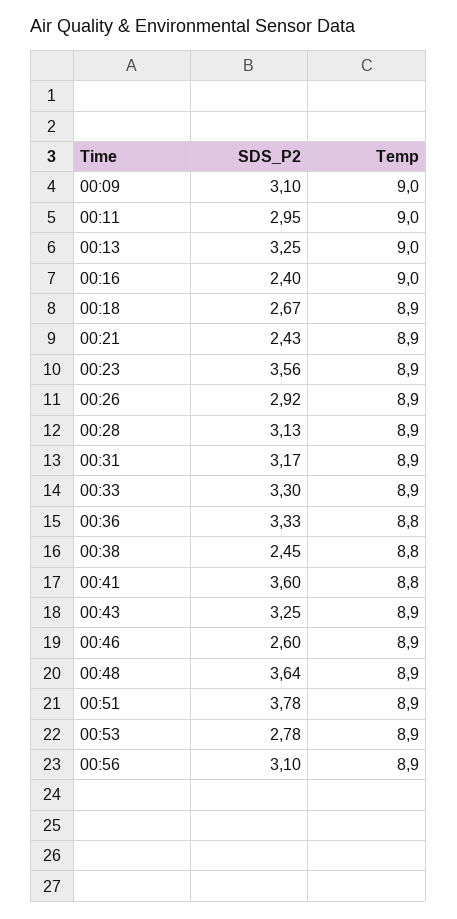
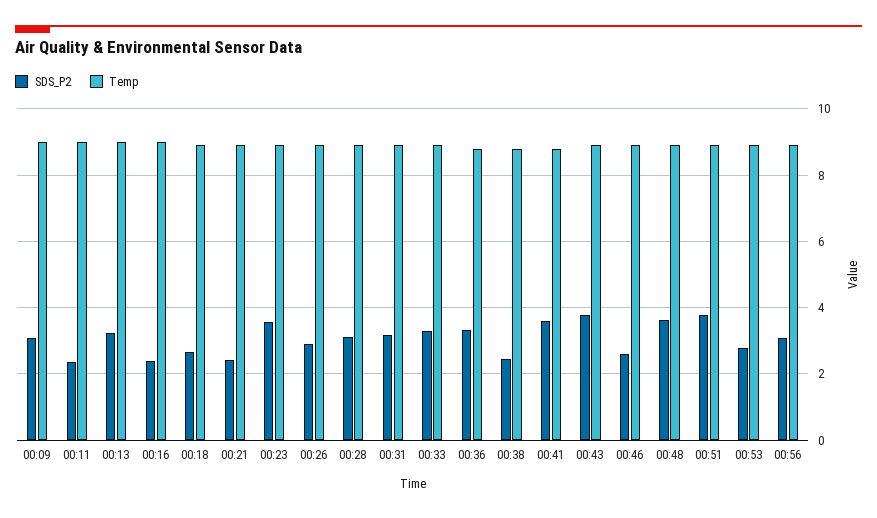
  {
    "SDS_P2": {
      "00:09": 3.1,
-     "00:11": 2.95,
+     "00:11": 2.4,
      "00:13": 3.25,
      "00:16": 2.4,
      "00:18": 2.67,
      "00:21": 2.43,
      "00:23": 3.56,
      "00:26": 2.92,
      "00:28": 3.13,
      "00:31": 3.17,
      "00:33": 3.3,
      "00:36": 3.33,
      "00:38": 2.45,
      "00:41": 3.6,
-     "00:43": 3.25,
+     "00:43": 3.8,
      "00:46": 2.6,
      "00:48": 3.64,
      "00:51": 3.78,
      "00:53": 2.78,
      "00:56": 3.1
    },
    "Temp": {
      "00:09": 9,
      "00:11": 9,
      "00:13": 9,
      "00:16": 9,
      "00:18": 8.9,
      "00:21": 8.9,
      "00:23": 8.9,
      "00:26": 8.9,
      "00:28": 8.9,
      "00:31": 8.9,
      "00:33": 8.9,
      "00:36": 8.8,
      "00:38": 8.8,
      "00:41": 8.8,
      "00:43": 8.9,
      "00:46": 8.9,
      "00:48": 8.9,
      "00:51": 8.9,
      "00:53": 8.9,
      "00:56": 8.9
    }
  }

